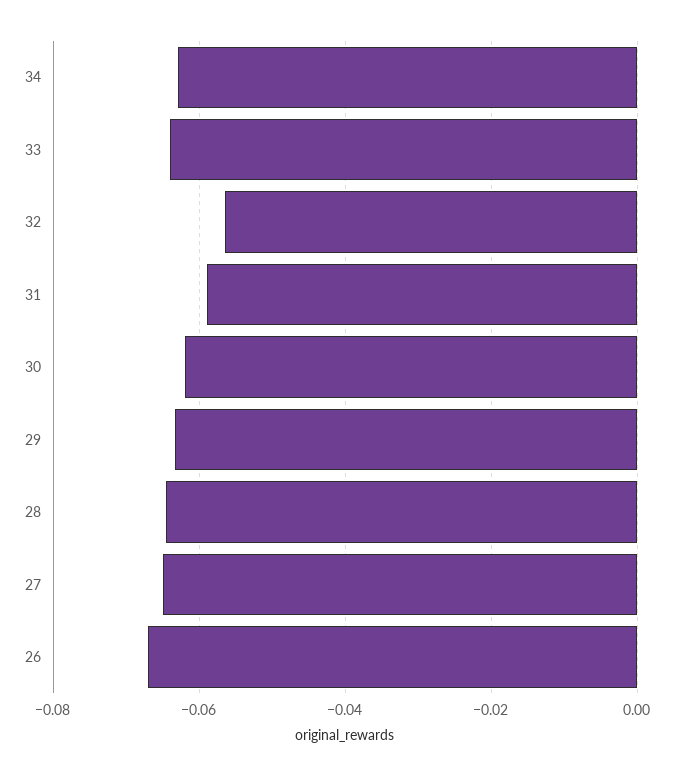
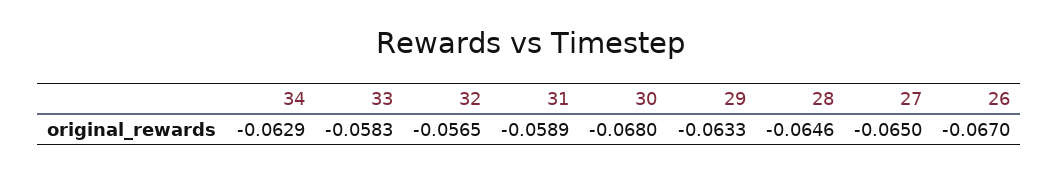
  {
    "34": -0.0629,
-   "33": -0.064,
+   "33": -0.0583,
    "32": -0.0565,
    "31": -0.0589,
-   "30": -0.062,
+   "30": -0.068,
    "29": -0.0633,
    "28": -0.0646,
    "27": -0.065,
    "26": -0.067
  }

